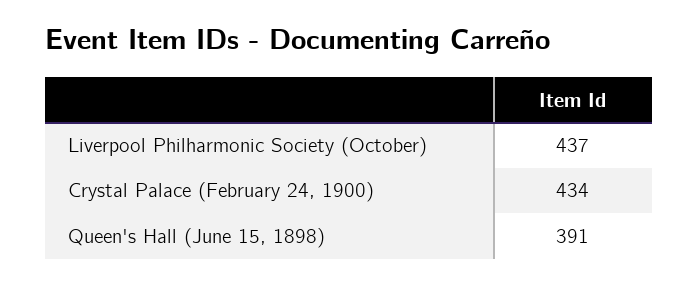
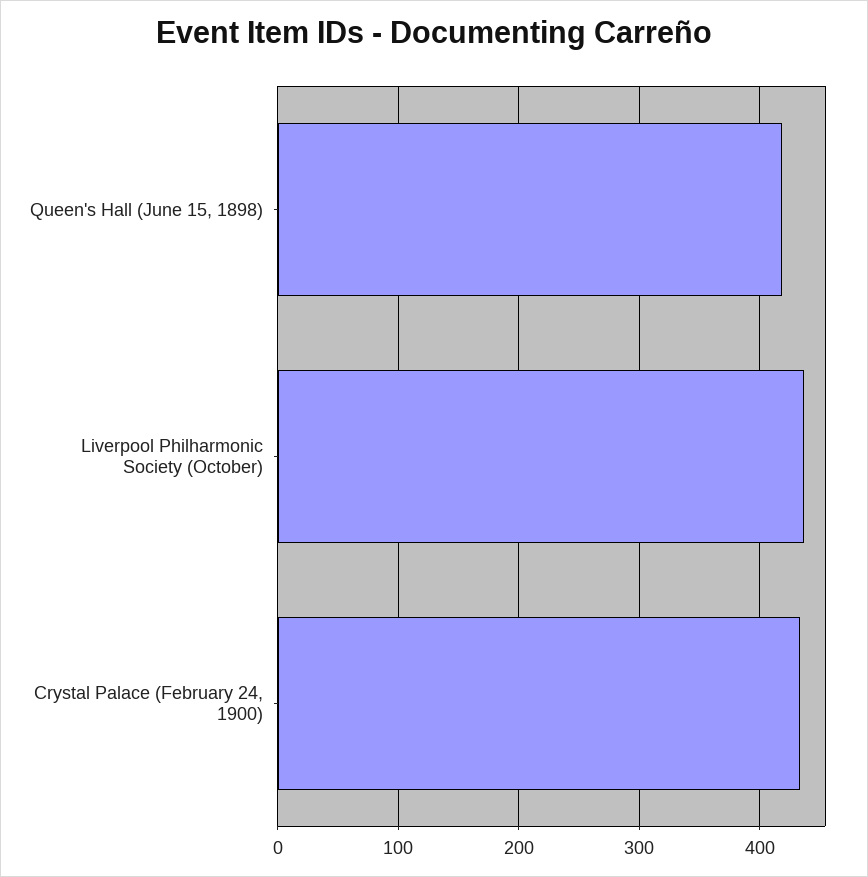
  {
    "Liverpool Philharmonic Society (October)": 437,
    "Crystal Palace (February 24, 1900)": 434,
-   "Queen's Hall (June 15, 1898)": 391
+   "Queen's Hall (June 15, 1898)": 420
  }

